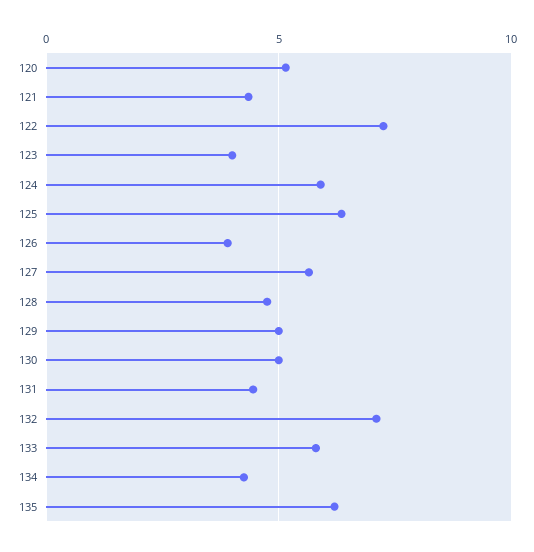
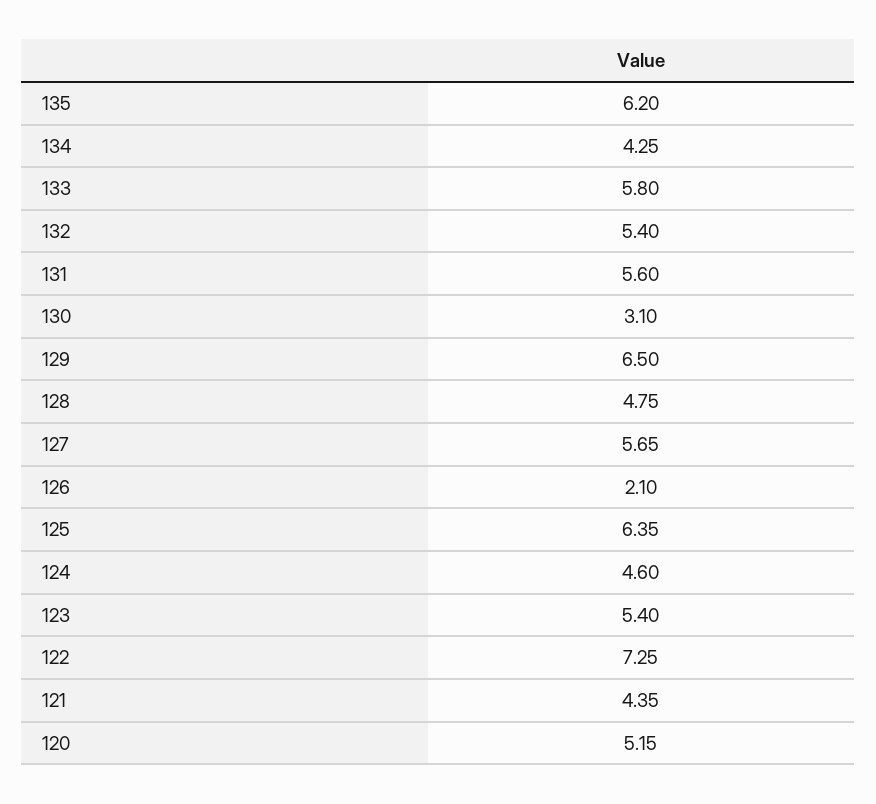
  {
    "120": 5.15,
    "121": 4.35,
    "122": 7.25,
-   "123": 4,
+   "123": 5.4,
-   "124": 6,
+   "124": 4.6,
    "125": 6.35,
-   "126": 4,
+   "126": 2.1,
    "127": 5.65,
    "128": 4.75,
-   "129": 5,
+   "129": 6.5,
-   "130": 5,
+   "130": 3.1,
-   "131": 4.5,
+   "131": 5.6,
-   "132": 7,
+   "132": 5.4,
    "133": 5.8,
    "134": 4.25,
    "135": 6.2
  }

